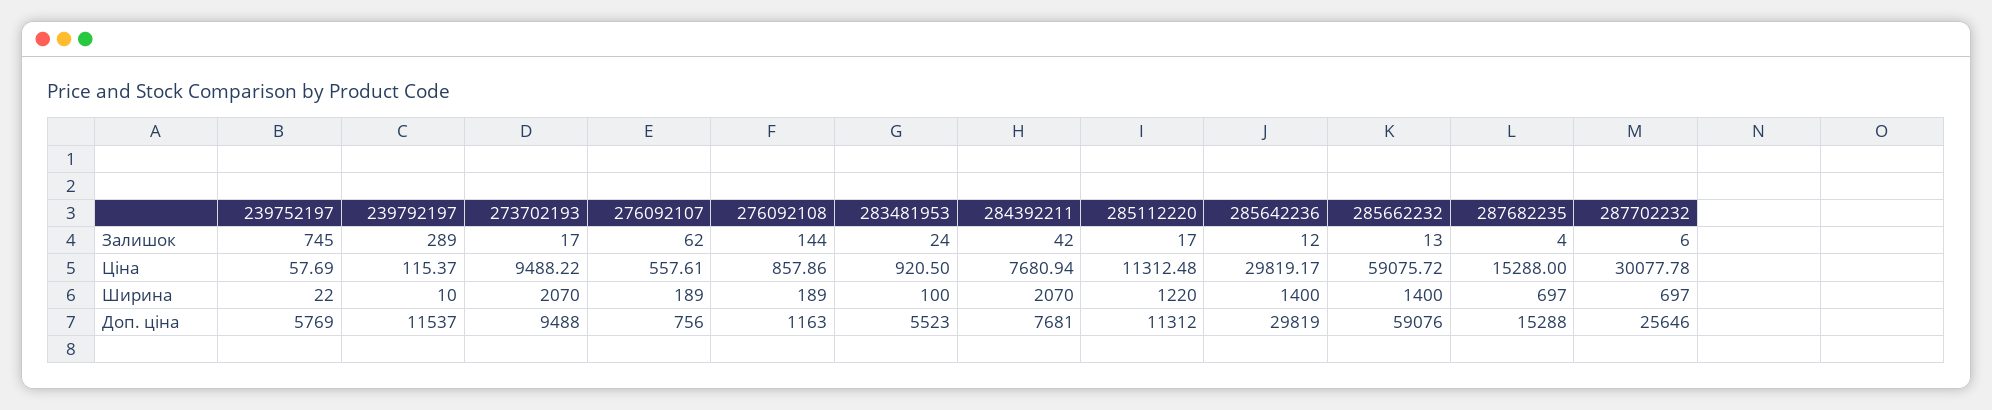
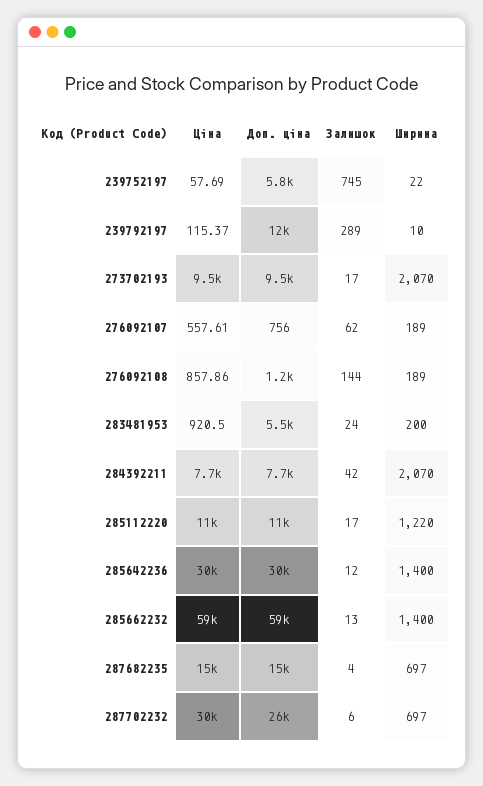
  {
    "239752197": {
      "Залишок": 745,
      "Ціна": 57.69,
      "Ширина": 22,
      "Доп. ціна": 5769
    },
    "239792197": {
      "Залишок": 289,
      "Ціна": 115.37,
      "Ширина": 10,
      "Доп. ціна": 11537
    },
    "273702193": {
      "Залишок": 17,
      "Ціна": 9488.22,
      "Ширина": 2070,
      "Доп. ціна": 9488
    },
    "276092107": {
      "Залишок": 62,
      "Ціна": 557.61,
      "Ширина": 189,
      "Доп. ціна": 756
    },
    "276092108": {
      "Залишок": 144,
      "Ціна": 857.86,
      "Ширина": 189,
      "Доп. ціна": 1163
    },
    "283481953": {
      "Залишок": 24,
      "Ціна": 920.5,
-     "Ширина": 100,
+     "Ширина": 200,
      "Доп. ціна": 5523
    },
    "284392211": {
      "Залишок": 42,
      "Ціна": 7680.94,
      "Ширина": 2070,
      "Доп. ціна": 7681
    },
    "285112220": {
      "Залишок": 17,
      "Ціна": 11312.48,
      "Ширина": 1220,
      "Доп. ціна": 11312
    },
    "285642236": {
      "Залишок": 12,
      "Ціна": 29819.17,
      "Ширина": 1400,
      "Доп. ціна": 29819
    },
    "285662232": {
      "Залишок": 13,
      "Ціна": 59075.72,
      "Ширина": 1400,
      "Доп. ціна": 59076
    },
    "287682235": {
      "Залишок": 4,
      "Ціна": 15288,
      "Ширина": 697,
      "Доп. ціна": 15288
    },
    "287702232": {
      "Залишок": 6,
      "Ціна": 30077.78,
      "Ширина": 697,
      "Доп. ціна": 25646
    }
  }

